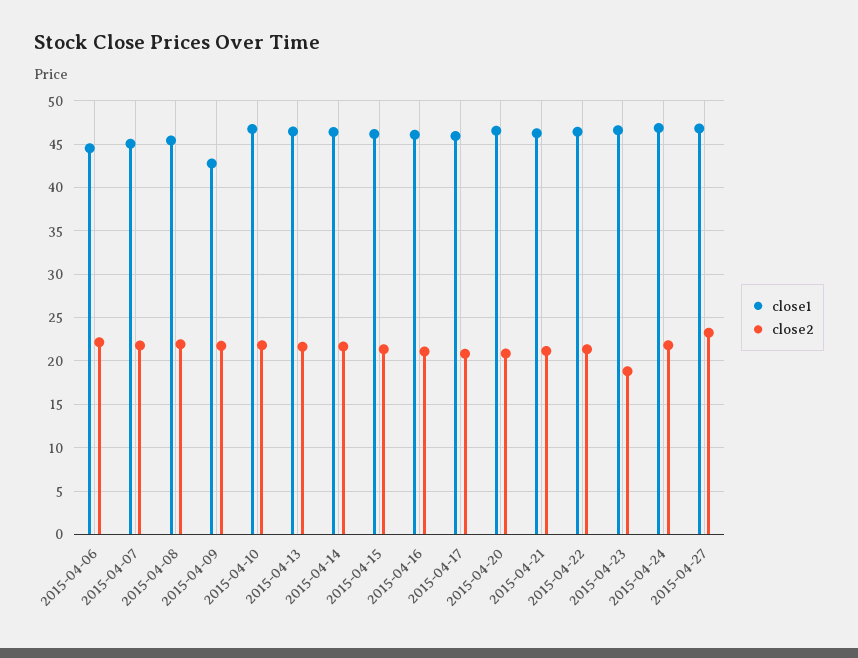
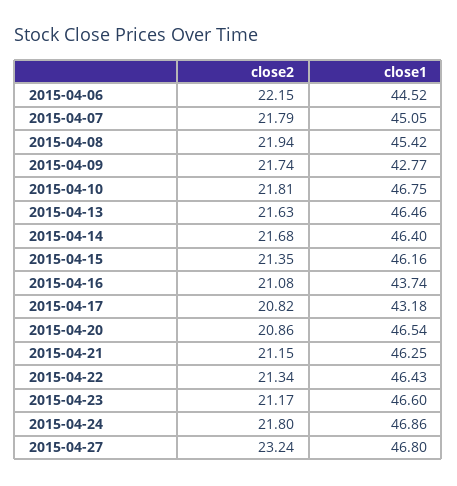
  {
    "close1": {
      "2015-04-06": 44.52,
      "2015-04-07": 45.05,
      "2015-04-08": 45.42,
      "2015-04-09": 42.77,
      "2015-04-10": 46.75,
      "2015-04-13": 46.46,
      "2015-04-14": 46.4,
      "2015-04-15": 46.16,
-     "2015-04-16": 46,
+     "2015-04-16": 43.74,
-     "2015-04-17": 46,
+     "2015-04-17": 43.18,
      "2015-04-20": 46.54,
      "2015-04-21": 46.25,
      "2015-04-22": 46.43,
      "2015-04-23": 46.6,
      "2015-04-24": 46.86,
      "2015-04-27": 46.8
    },
    "close2": {
      "2015-04-06": 22.15,
      "2015-04-07": 21.79,
      "2015-04-08": 21.94,
      "2015-04-09": 21.74,
      "2015-04-10": 21.81,
      "2015-04-13": 21.63,
      "2015-04-14": 21.68,
      "2015-04-15": 21.35,
      "2015-04-16": 21.08,
      "2015-04-17": 20.82,
      "2015-04-20": 20.86,
      "2015-04-21": 21.15,
      "2015-04-22": 21.34,
-     "2015-04-23": 19,
+     "2015-04-23": 21.17,
      "2015-04-24": 21.8,
      "2015-04-27": 23.24
    }
  }

